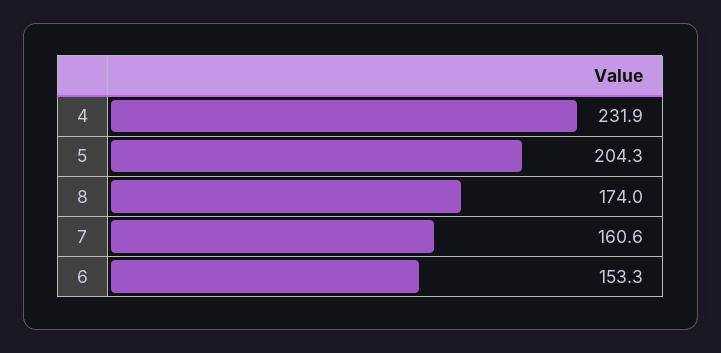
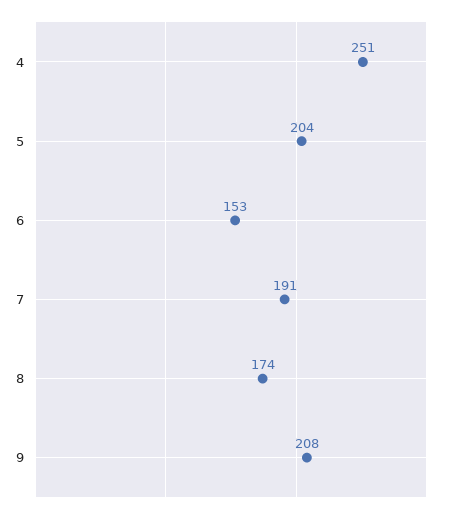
  {
-   "4": 231.9,
+   "4": 251,
    "5": 204.3,
    "8": 174,
-   "7": 160.6,
+   "7": 191,
-   "6": 153.3
+   "6": 153.3,
+   "9": 208
  }

